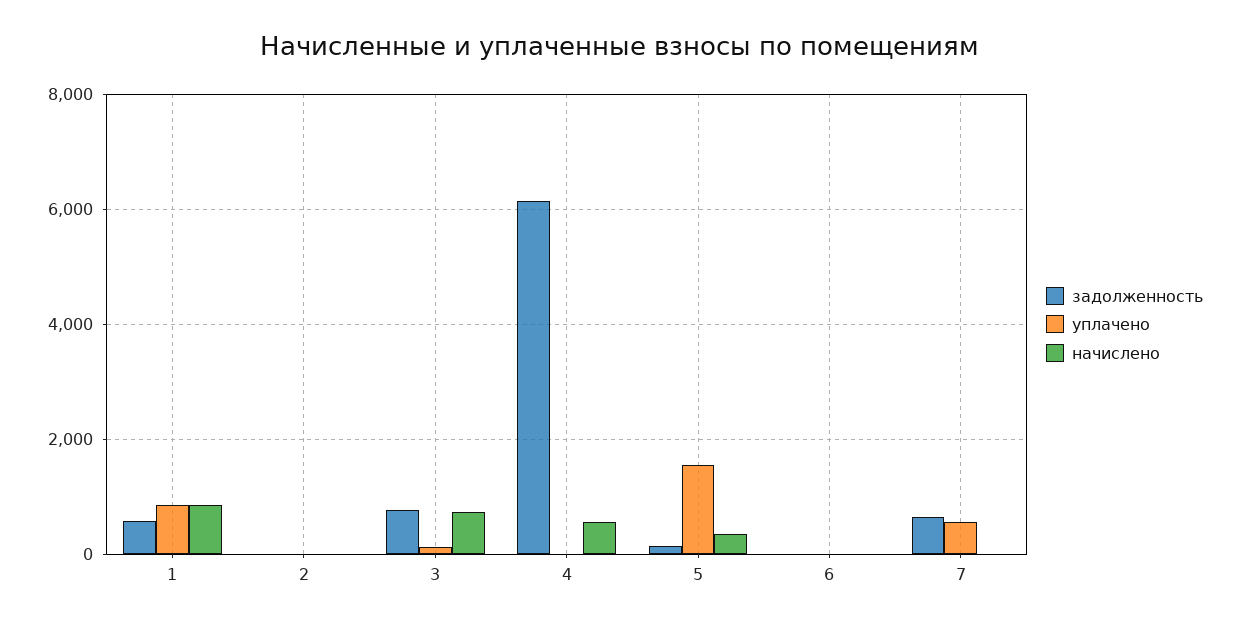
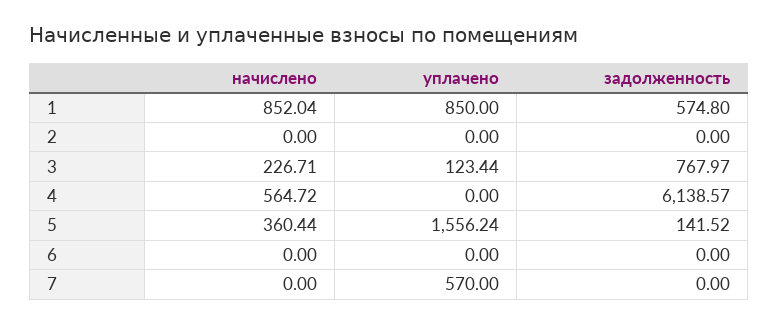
  {
    "задолженность": {
      "1": 574.8,
      "2": 0,
      "3": 767.97,
      "4": 6138.57,
      "5": 141.52,
      "6": 0,
-     "7": 600
+     "7": 0
    },
    "уплачено": {
      "1": 850,
      "2": 0,
      "3": 123.44,
      "4": 0,
      "5": 1556.24,
      "6": 0,
      "7": 570
    },
    "начислено": {
      "1": 852.04,
      "2": 0,
-     "3": 800,
+     "3": 226.71,
      "4": 564.72,
      "5": 360.44,
      "6": 0,
      "7": 0
    }
  }

